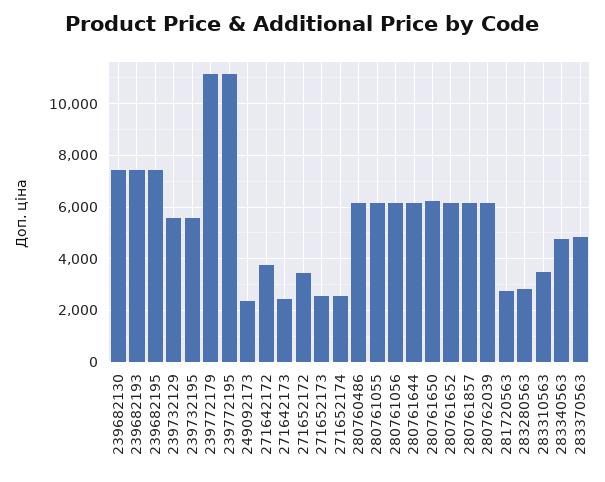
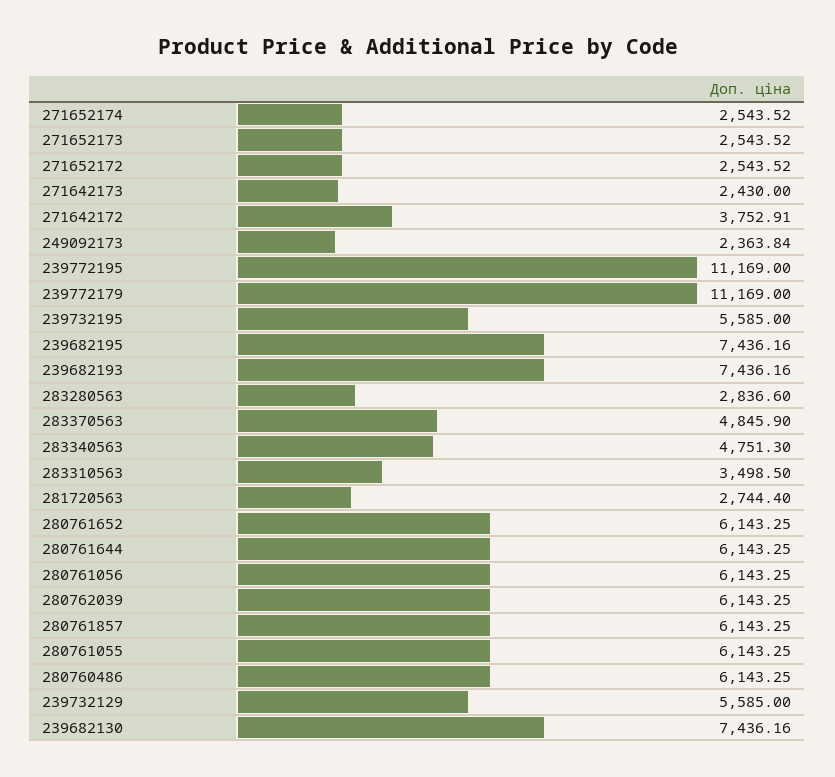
  {
    "239682130": 7436.16,
    "239682193": 7436.16,
    "239682195": 7436.16,
    "239732129": 5585,
    "239732195": 5585,
    "239772179": 11169,
    "239772195": 11169,
    "249092173": 2363.84,
    "271642172": 3752.91,
    "271642173": 2430,
-   "271652172": 3500,
+   "271652172": 2543.52,
    "271652173": 2543.52,
    "271652174": 2543.52,
    "280760486": 6143.25,
    "280761055": 6143.25,
    "280761056": 6143.25,
    "280761644": 6143.25,
-   "280761650": 6250,
    "280761652": 6143.25,
    "280761857": 6143.25,
    "280762039": 6143.25,
    "281720563": 2744.4,
    "283280563": 2836.6,
    "283310563": 3498.5,
    "283340563": 4751.3,
    "283370563": 4845.9
  }

